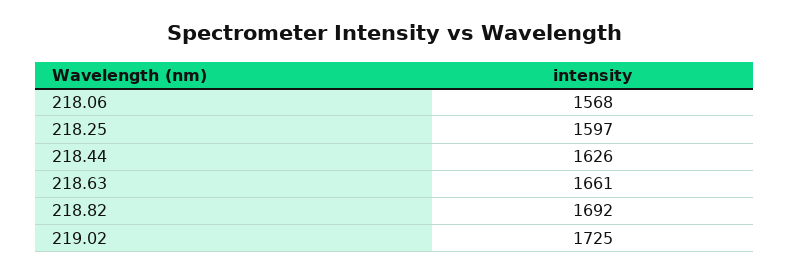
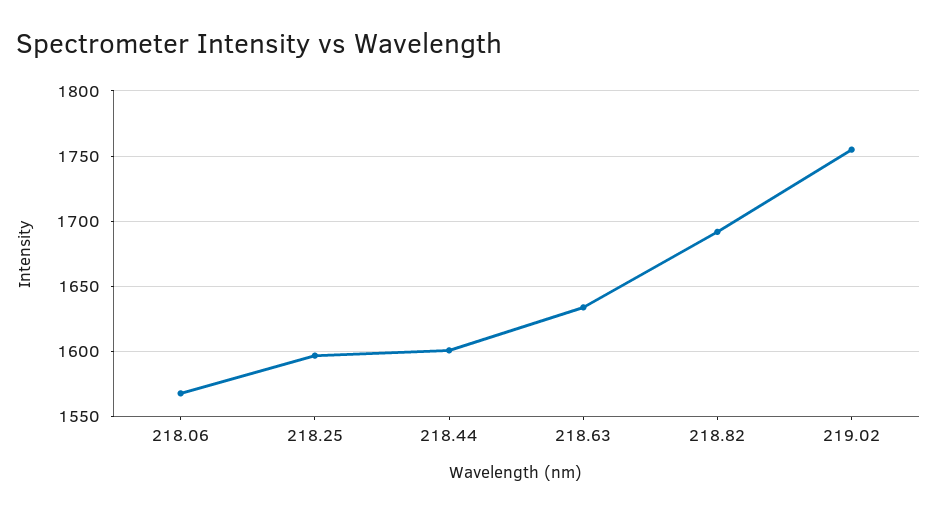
  {
    "218.06": 1568,
    "218.25": 1597,
-   "218.44": 1626,
+   "218.44": 1600,
-   "218.63": 1661,
+   "218.63": 1635,
    "218.82": 1692,
-   "219.02": 1725
+   "219.02": 1755
  }

